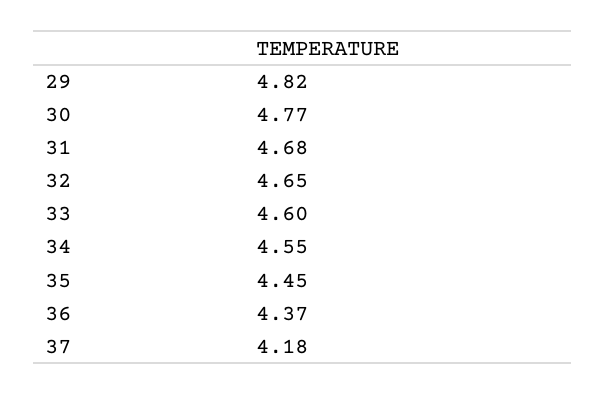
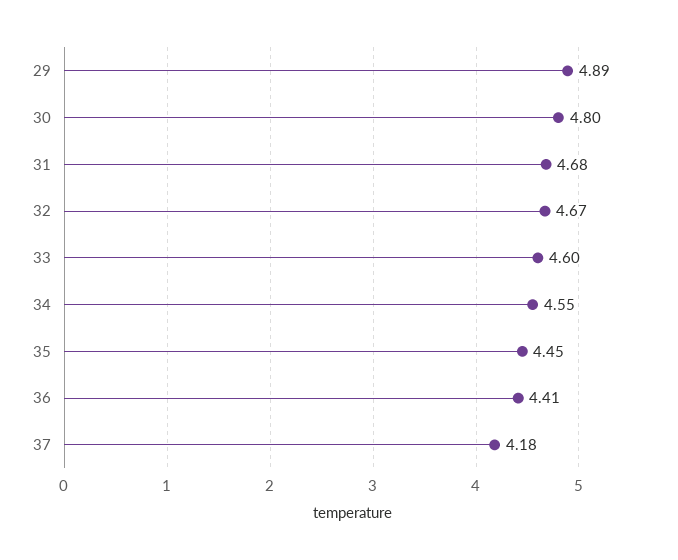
  {
-   "29": 4.82,
+   "29": 4.89,
-   "30": 4.77,
+   "30": 4.8,
    "31": 4.68,
-   "32": 4.65,
+   "32": 4.67,
    "33": 4.6,
    "34": 4.55,
    "35": 4.45,
-   "36": 4.37,
+   "36": 4.41,
    "37": 4.18
  }

